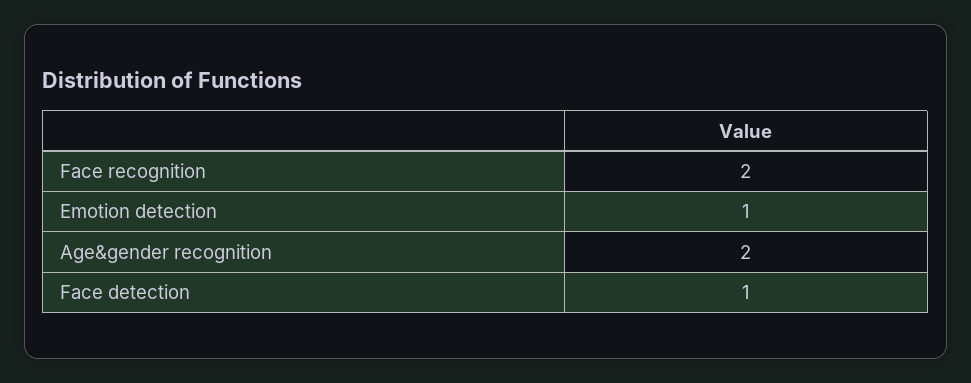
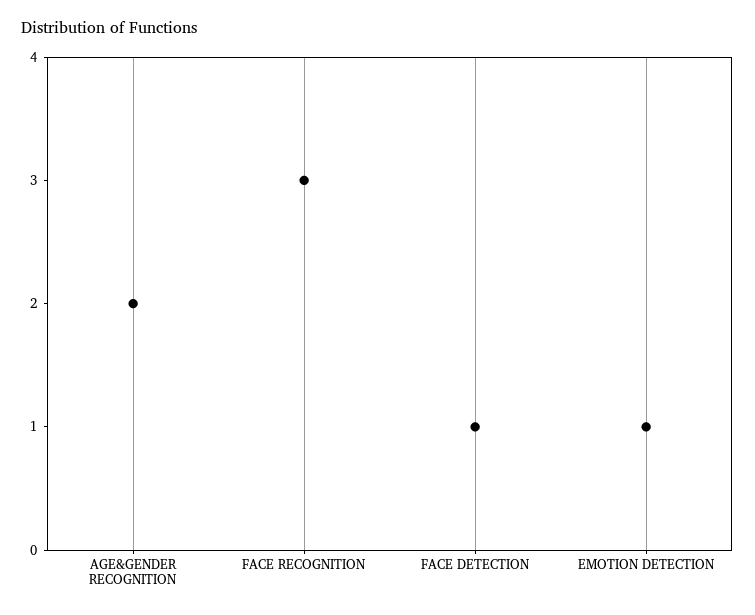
  {
-   "Face recognition": 2,
+   "Face recognition": 3,
    "Emotion detection": 1,
    "Age&gender recognition": 2,
    "Face detection": 1
  }

